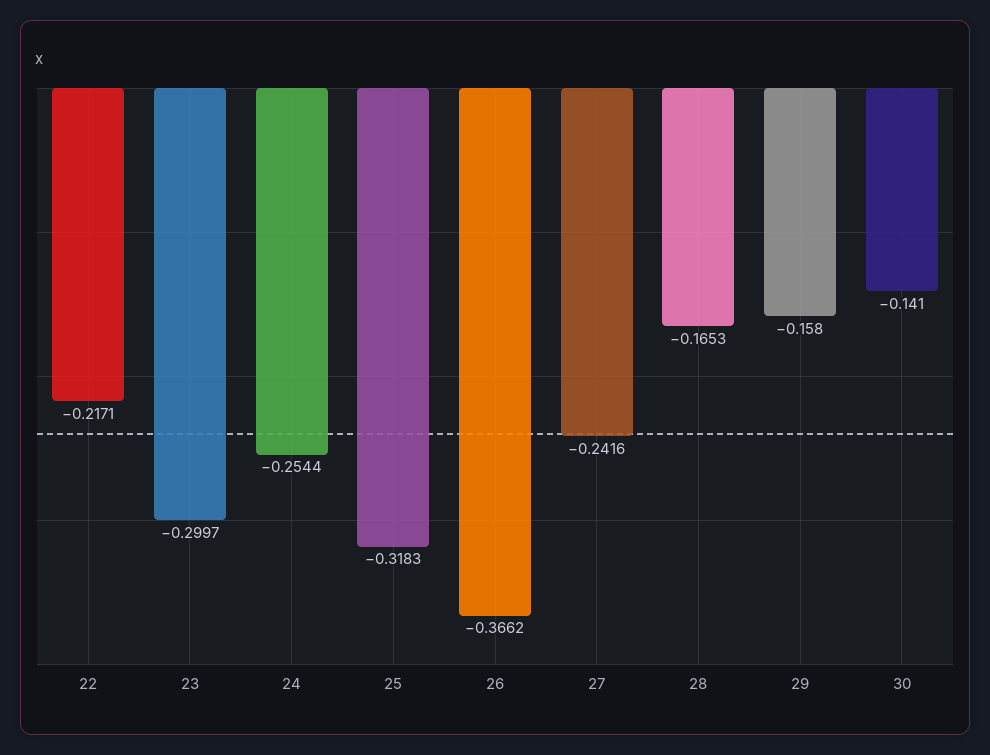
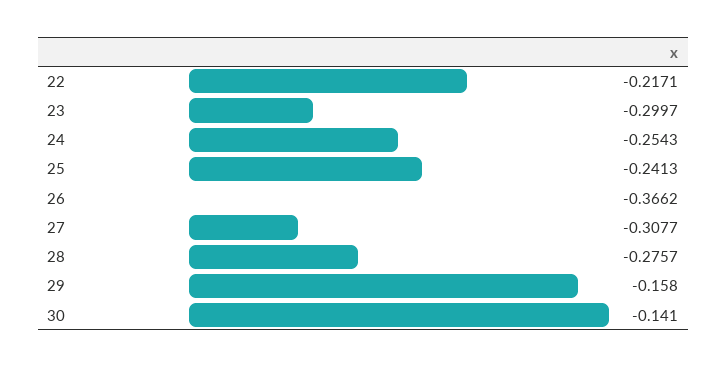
  {
    "22": -0.2171,
    "23": -0.2997,
-   "24": -0.2544,
+   "24": -0.2543,
-   "25": -0.3183,
+   "25": -0.2413,
    "26": -0.3662,
-   "27": -0.2416,
+   "27": -0.3077,
-   "28": -0.1653,
+   "28": -0.2757,
    "29": -0.158,
    "30": -0.141
  }

